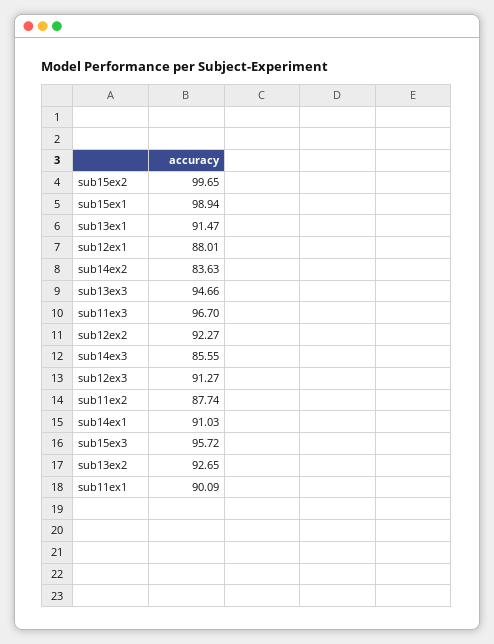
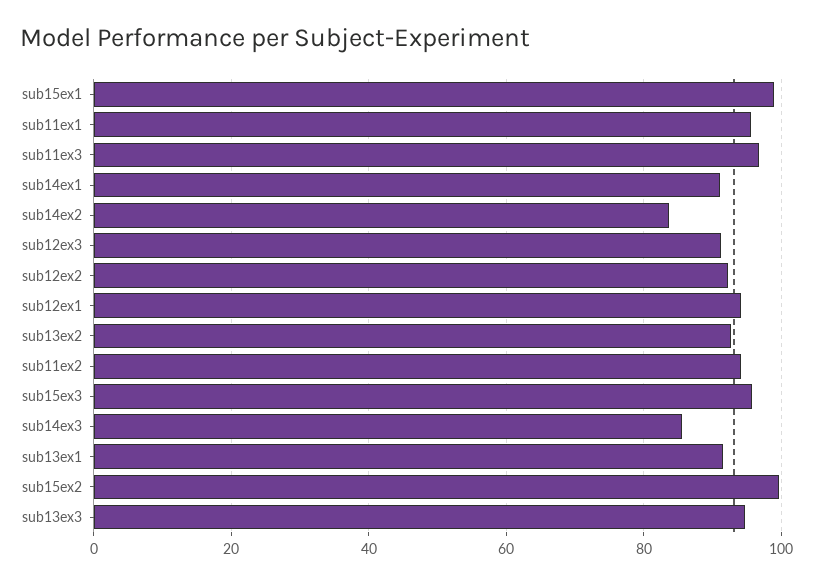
  {
    "sub15ex2": 99.65,
    "sub15ex1": 98.94,
    "sub13ex1": 91.47,
-   "sub12ex1": 88.01,
+   "sub12ex1": 94,
    "sub14ex2": 83.63,
    "sub13ex3": 94.66,
    "sub11ex3": 96.7,
    "sub12ex2": 92.27,
    "sub14ex3": 85.55,
    "sub12ex3": 91.27,
-   "sub11ex2": 87.74,
+   "sub11ex2": 94,
    "sub14ex1": 91.03,
    "sub15ex3": 95.72,
    "sub13ex2": 92.65,
-   "sub11ex1": 90.09
+   "sub11ex1": 96
  }

